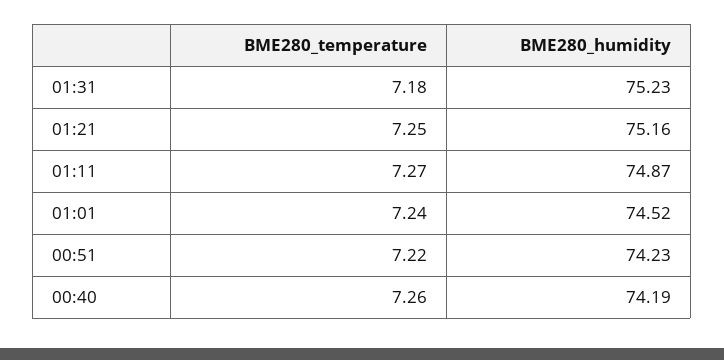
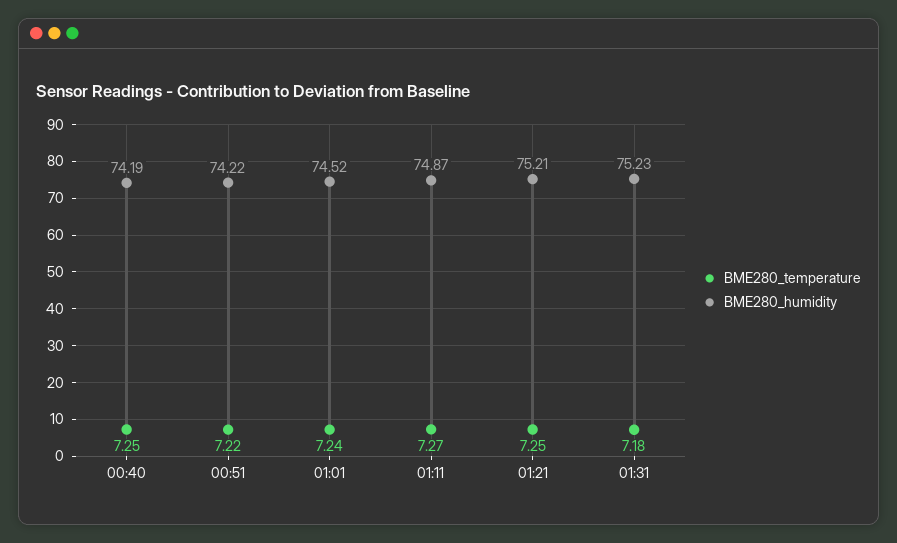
  {
    "BME280_temperature": {
      "01:31": 7.18,
      "01:21": 7.25,
      "01:11": 7.27,
      "01:01": 7.24,
      "00:51": 7.22,
-     "00:40": 7.26
+     "00:40": 7.25
    },
    "BME280_humidity": {
      "01:31": 75.23,
-     "01:21": 75.16,
+     "01:21": 75.21,
      "01:11": 74.87,
      "01:01": 74.52,
-     "00:51": 74.23,
+     "00:51": 74.22,
      "00:40": 74.19
    }
  }

